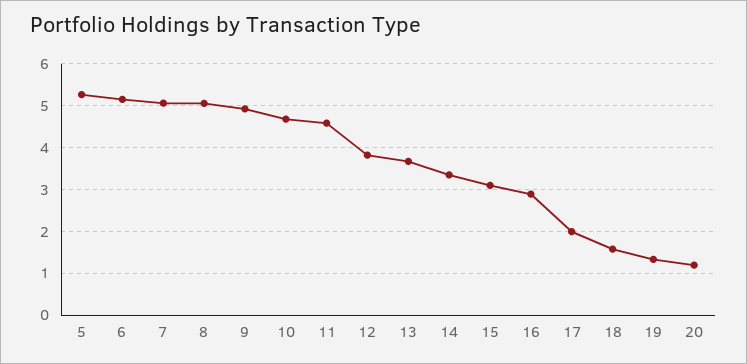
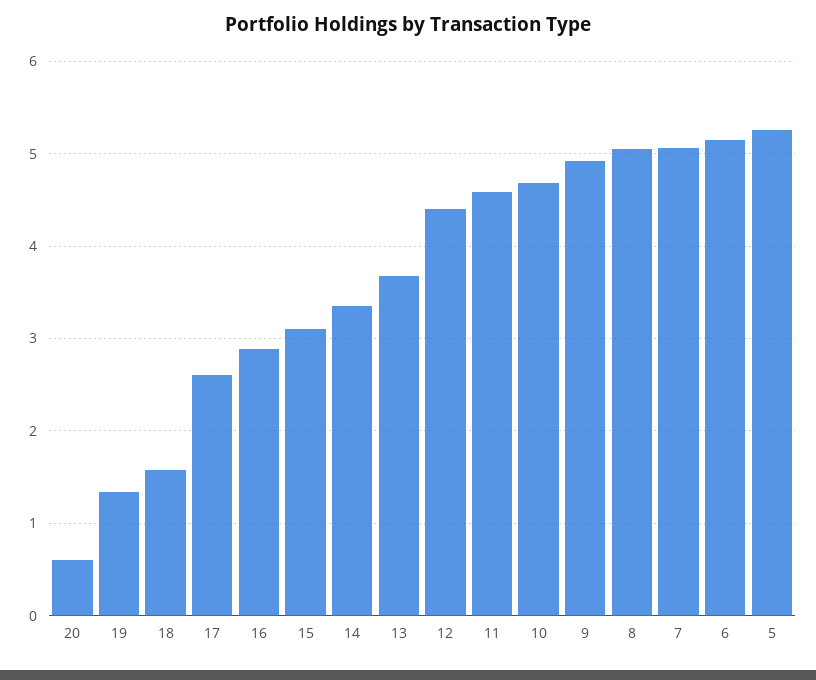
  {
    "5": 5.3,
    "6": 5.2,
    "7": 5.1,
    "8": 5.1,
    "9": 4.9,
    "10": 4.7,
    "11": 4.6,
-   "12": 3.8,
+   "12": 4.4,
    "13": 3.7,
    "14": 3.4,
    "15": 3.1,
    "16": 2.9,
-   "17": 2,
+   "17": 2.6,
    "18": 1.6,
    "19": 1.3,
-   "20": 1.2
+   "20": 0.6
  }

